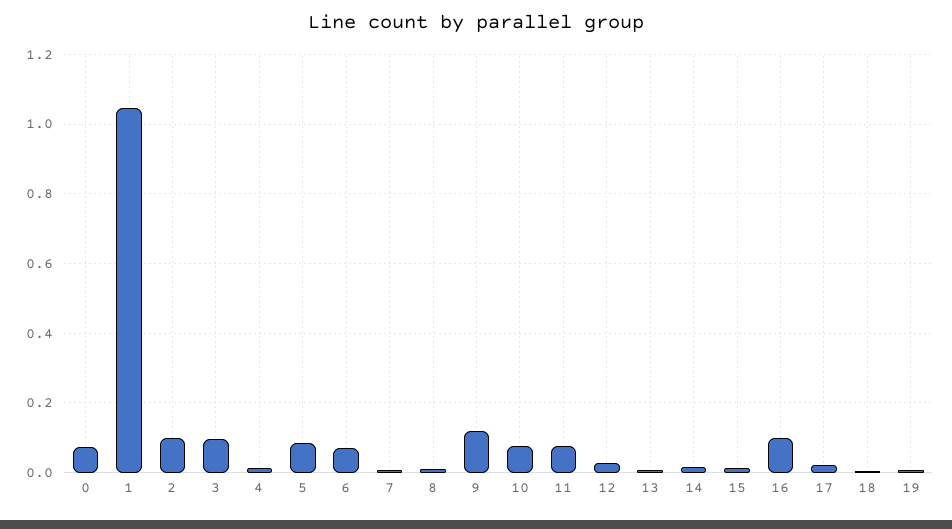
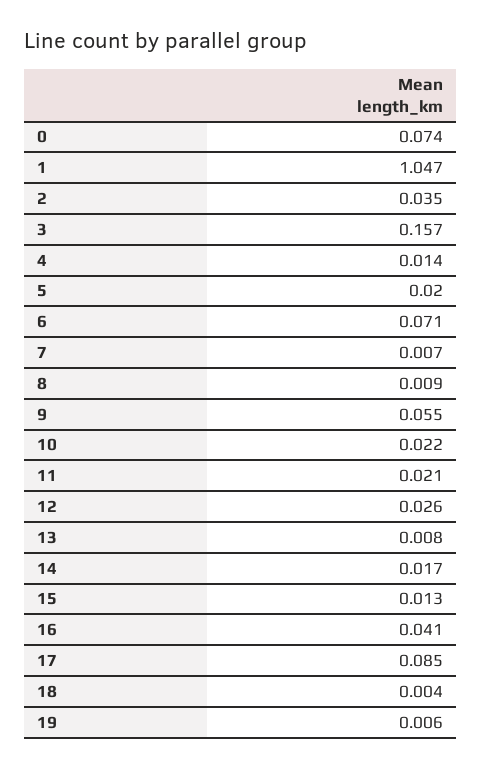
  {
    "0": 0.074,
    "1": 1.047,
-   "2": 0.1,
+   "2": 0.035,
-   "3": 0.1,
+   "3": 0.157,
    "4": 0.014,
-   "5": 0.08,
+   "5": 0.02,
    "6": 0.071,
    "7": 0.007,
    "8": 0.009,
-   "9": 0.12,
+   "9": 0.055,
-   "10": 0.08,
+   "10": 0.022,
-   "11": 0.08,
+   "11": 0.021,
    "12": 0.026,
    "13": 0.008,
    "14": 0.017,
    "15": 0.013,
-   "16": 0.1,
+   "16": 0.041,
-   "17": 0.02,
+   "17": 0.085,
    "18": 0.004,
    "19": 0.006
  }

